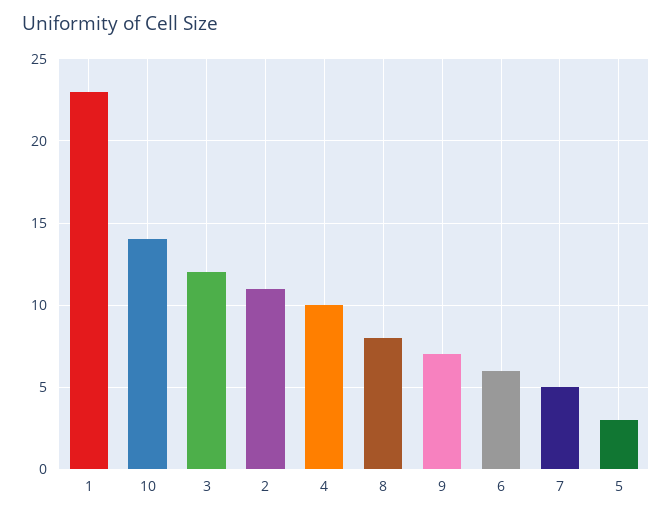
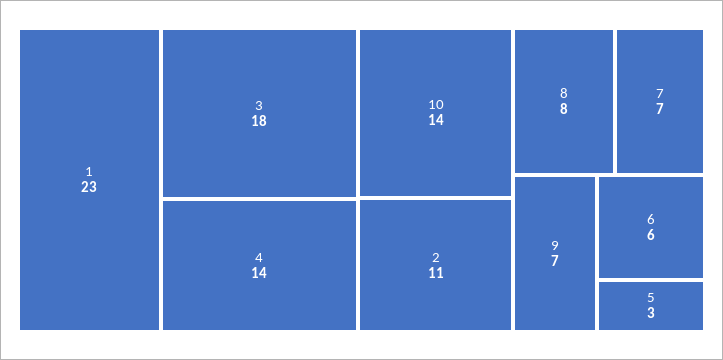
  {
    "1": 23,
    "10": 14,
-   "3": 12,
+   "3": 18,
    "2": 11,
-   "4": 10,
+   "4": 14,
    "8": 8,
    "9": 7,
    "6": 6,
-   "7": 5,
+   "7": 7,
    "5": 3
  }

